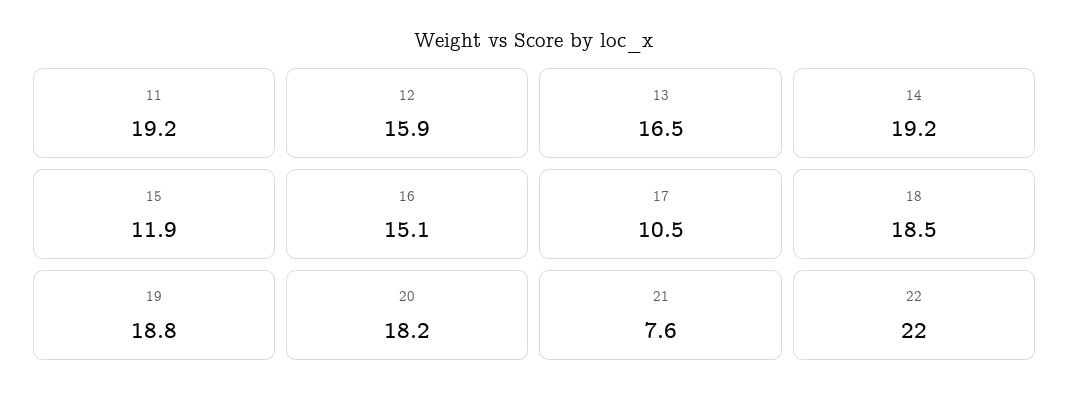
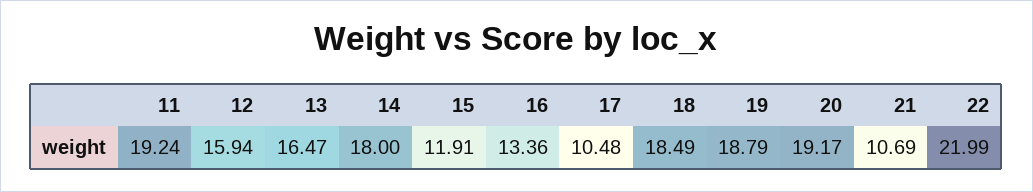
  {
    "11": 19.24,
    "12": 15.94,
    "13": 16.47,
-   "14": 19.2,
+   "14": 18,
    "15": 11.91,
-   "16": 15.1,
+   "16": 13.36,
    "17": 10.48,
    "18": 18.49,
    "19": 18.79,
-   "20": 18.2,
+   "20": 19.17,
-   "21": 7.6,
+   "21": 10.69,
    "22": 21.99
  }

